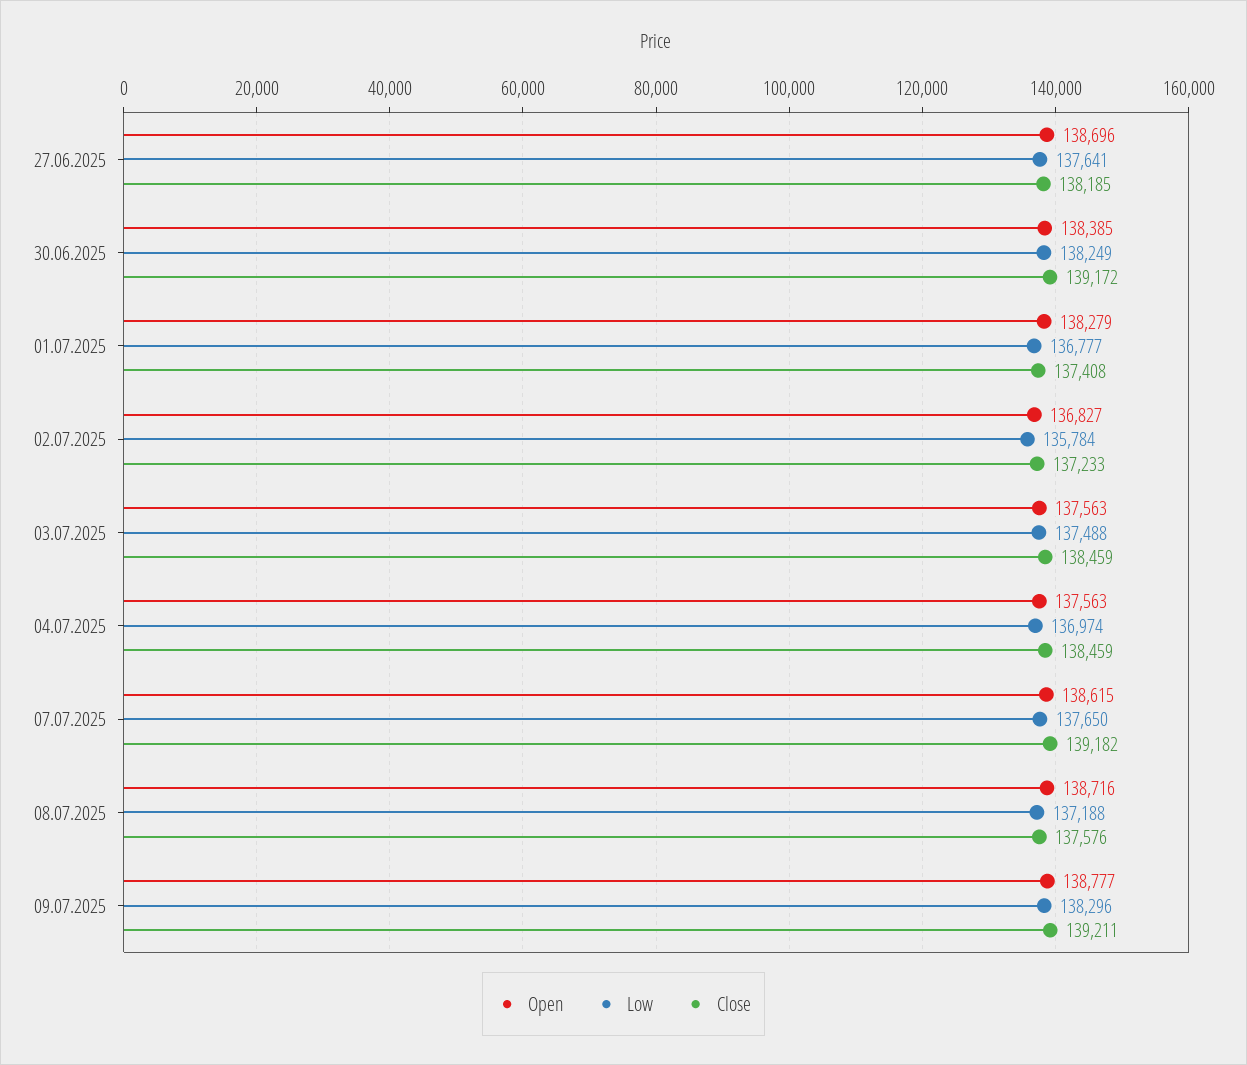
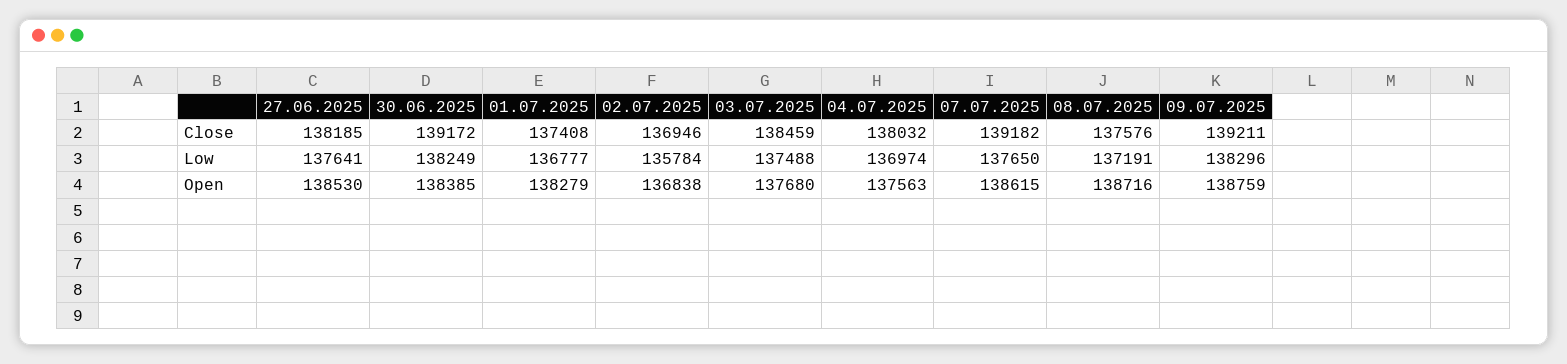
  {
    "Open": {
-     "27.06.2025": 138696,
+     "27.06.2025": 138530,
      "30.06.2025": 138385,
      "01.07.2025": 138279,
-     "02.07.2025": 136827,
+     "02.07.2025": 136838,
-     "03.07.2025": 137563,
+     "03.07.2025": 137680,
      "04.07.2025": 137563,
      "07.07.2025": 138615,
      "08.07.2025": 138716,
-     "09.07.2025": 138777
+     "09.07.2025": 138759
    },
    "Low": {
      "27.06.2025": 137641,
      "30.06.2025": 138249,
      "01.07.2025": 136777,
      "02.07.2025": 135784,
      "03.07.2025": 137488,
      "04.07.2025": 136974,
      "07.07.2025": 137650,
-     "08.07.2025": 137188,
+     "08.07.2025": 137191,
      "09.07.2025": 138296
    },
    "Close": {
      "27.06.2025": 138185,
      "30.06.2025": 139172,
      "01.07.2025": 137408,
-     "02.07.2025": 137233,
+     "02.07.2025": 136946,
      "03.07.2025": 138459,
-     "04.07.2025": 138459,
+     "04.07.2025": 138032,
      "07.07.2025": 139182,
      "08.07.2025": 137576,
      "09.07.2025": 139211
    }
  }

